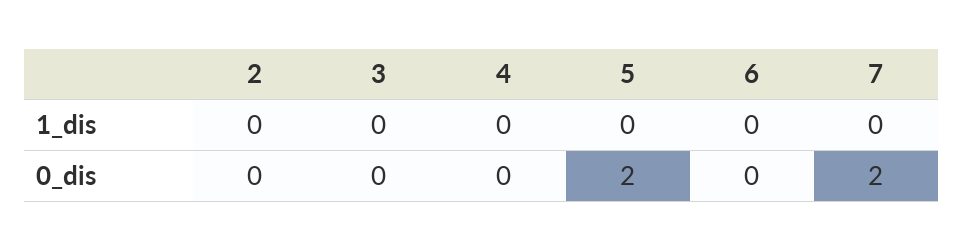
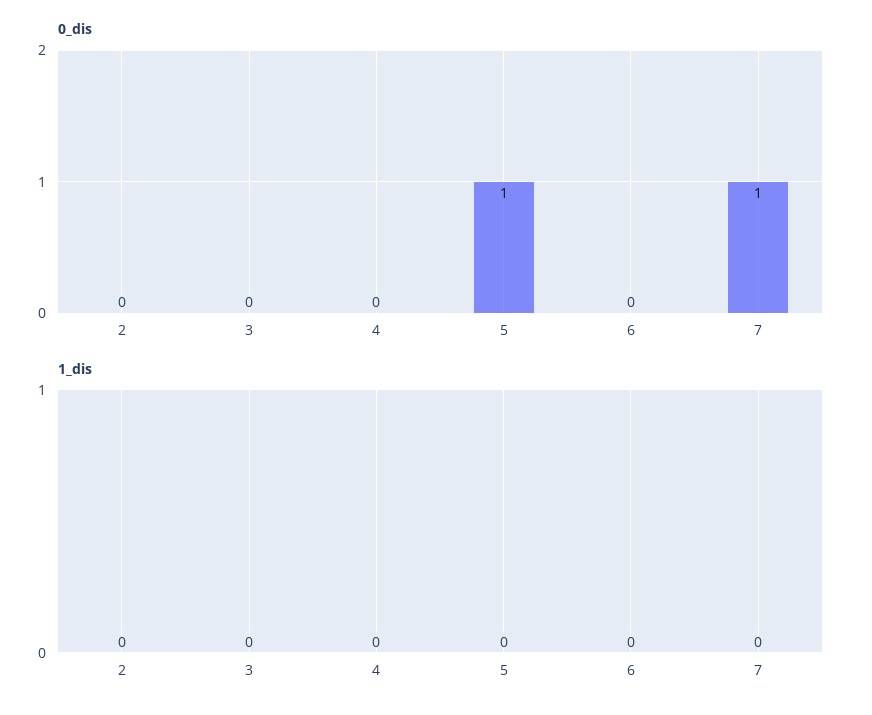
  {
    "1_dis": {
      "2": 0,
      "3": 0,
      "4": 0,
      "5": 0,
      "6": 0,
      "7": 0
    },
    "0_dis": {
      "2": 0,
      "3": 0,
      "4": 0,
-     "5": 2,
+     "5": 1,
      "6": 0,
-     "7": 2
+     "7": 1
    }
  }

